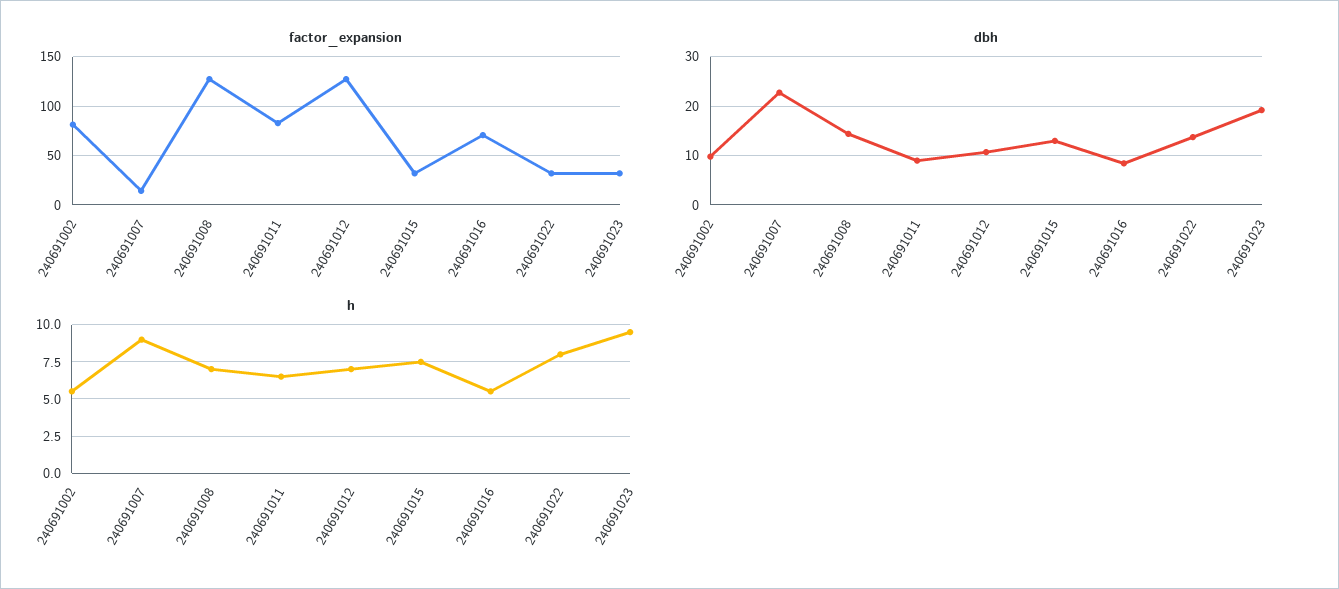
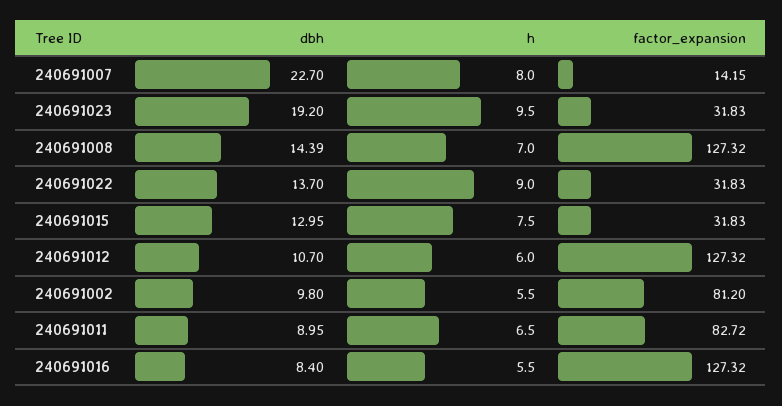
  {
    "factor_expansion": {
      "240691002": 81.2,
      "240691007": 14.15,
      "240691008": 127.32,
      "240691011": 82.72,
      "240691012": 127.32,
      "240691015": 31.83,
-     "240691016": 70,
+     "240691016": 127.32,
      "240691022": 31.83,
      "240691023": 31.83
    },
    "dbh": {
      "240691002": 9.8,
      "240691007": 22.7,
      "240691008": 14.39,
      "240691011": 8.95,
      "240691012": 10.7,
      "240691015": 12.95,
      "240691016": 8.4,
      "240691022": 13.7,
      "240691023": 19.2
    },
    "h": {
      "240691002": 5.5,
-     "240691007": 9,
+     "240691007": 8,
      "240691008": 7,
      "240691011": 6.5,
-     "240691012": 7,
+     "240691012": 6,
      "240691015": 7.5,
      "240691016": 5.5,
-     "240691022": 8,
+     "240691022": 9,
      "240691023": 9.5
    }
  }

